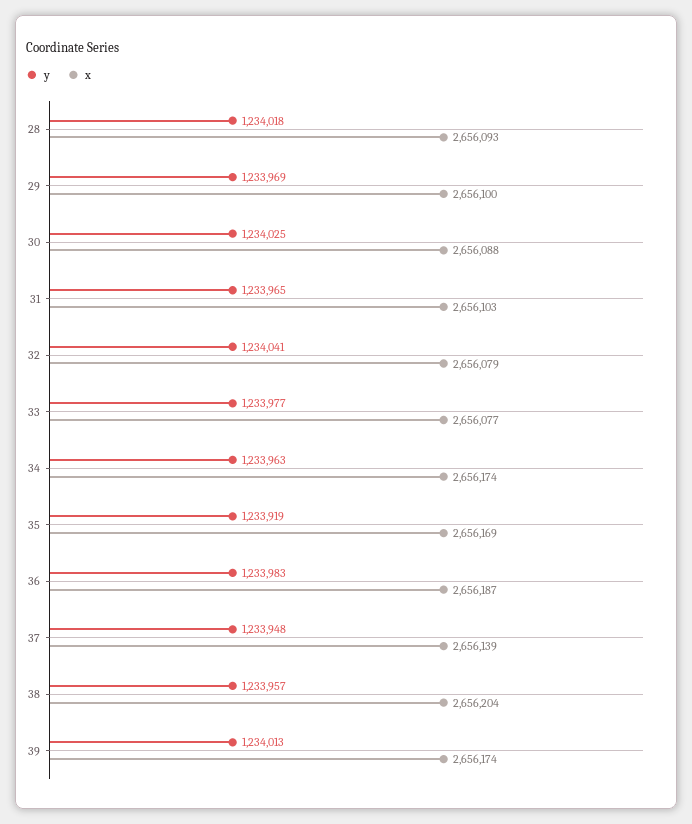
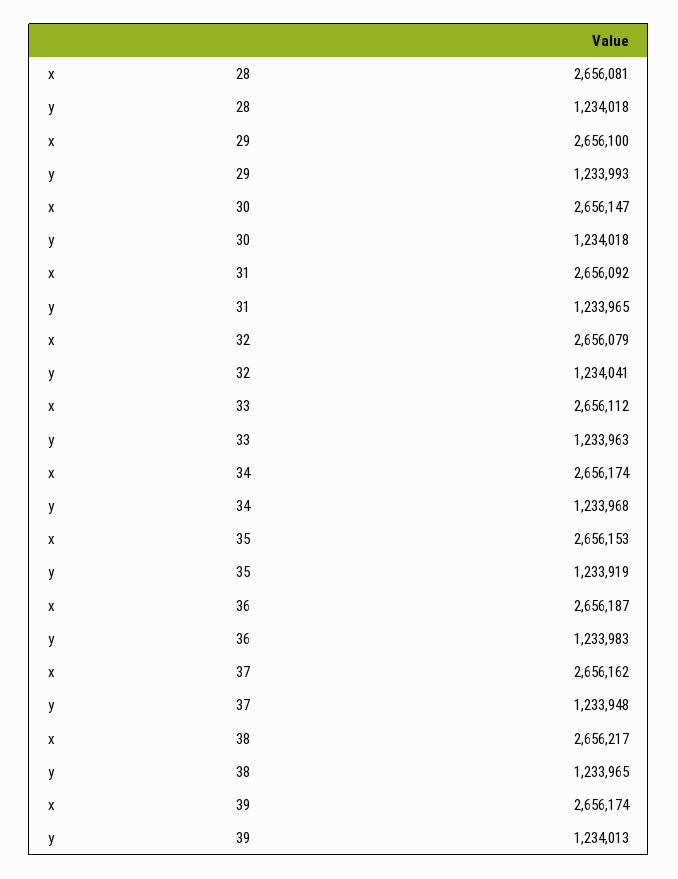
  {
    "y": {
      "28": 1234018,
-     "29": 1233969,
+     "29": 1233993,
-     "30": 1234025,
+     "30": 1234018,
      "31": 1233965,
      "32": 1234041,
-     "33": 1233977,
+     "33": 1233963,
-     "34": 1233963,
+     "34": 1233968,
      "35": 1233919,
      "36": 1233983,
      "37": 1233948,
-     "38": 1233957,
+     "38": 1233965,
      "39": 1234013
    },
    "x": {
-     "28": 2656093,
+     "28": 2656081,
      "29": 2656100,
-     "30": 2656088,
+     "30": 2656147,
-     "31": 2656103,
+     "31": 2656092,
      "32": 2656079,
-     "33": 2656077,
+     "33": 2656112,
      "34": 2656174,
-     "35": 2656169,
+     "35": 2656153,
      "36": 2656187,
-     "37": 2656139,
+     "37": 2656162,
-     "38": 2656204,
+     "38": 2656217,
      "39": 2656174
    }
  }

